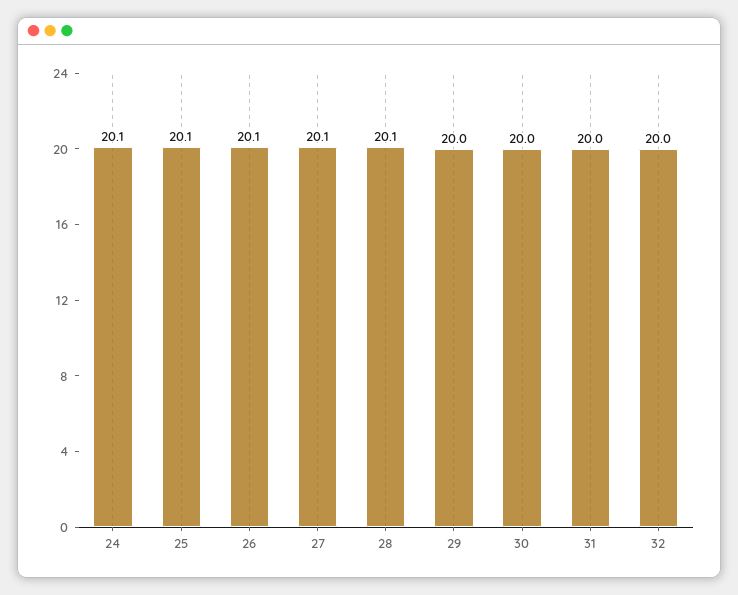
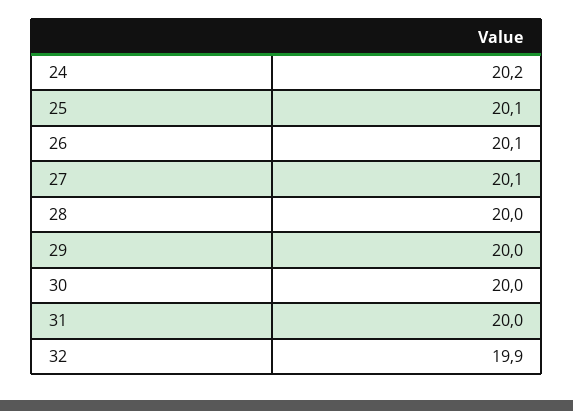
  {
-   "24": 20.1,
+   "24": 20.2,
    "25": 20.1,
    "26": 20.1,
    "27": 20.1,
-   "28": 20.1,
+   "28": 20,
    "29": 20,
    "30": 20,
    "31": 20,
-   "32": 20
+   "32": 19.9
  }

